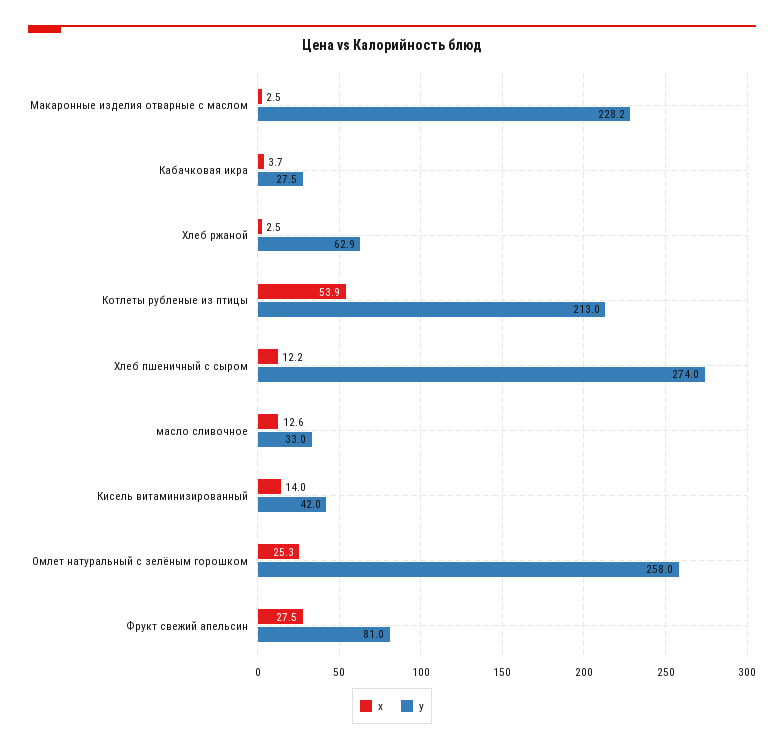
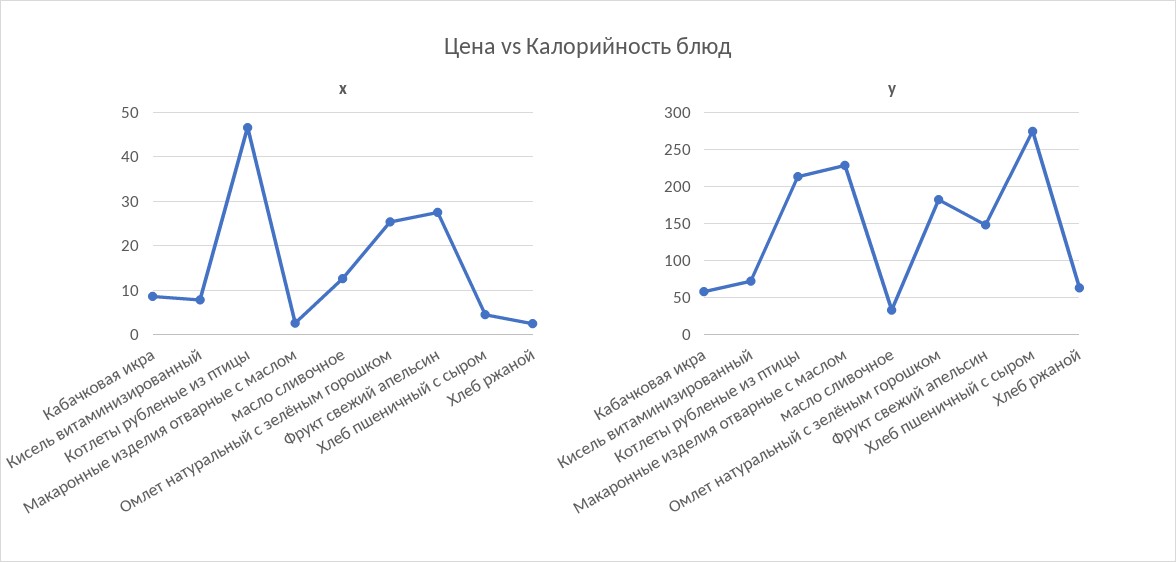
  {
    "x": {
      "Макаронные изделия отварные с маслом": 2.5,
-     "Кабачковая икра": 3.7,
+     "Кабачковая икра": 8,
      "Хлеб ржаной": 2.5,
-     "Котлеты рубленые из птицы": 53.9,
+     "Котлеты рубленые из птицы": 46,
-     "Хлеб пшеничный с сыром": 12.2,
+     "Хлеб пшеничный с сыром": 4,
      "масло сливочное": 12.6,
-     "Кисель витаминизированный": 14,
+     "Кисель витаминизированный": 8,
      "Омлет натуральный с зелёным горошком": 25.3,
      "Фрукт свежий апельсин": 27.5
    },
    "y": {
      "Макаронные изделия отварные с маслом": 228.2,
-     "Кабачковая икра": 27.5,
+     "Кабачковая икра": 60,
      "Хлеб ржаной": 62.9,
      "Котлеты рубленые из птицы": 213,
      "Хлеб пшеничный с сыром": 274,
      "масло сливочное": 33,
-     "Кисель витаминизированный": 42,
+     "Кисель витаминизированный": 70,
-     "Омлет натуральный с зелёным горошком": 258,
+     "Омлет натуральный с зелёным горошком": 180,
-     "Фрукт свежий апельсин": 81
+     "Фрукт свежий апельсин": 150
    }
  }

